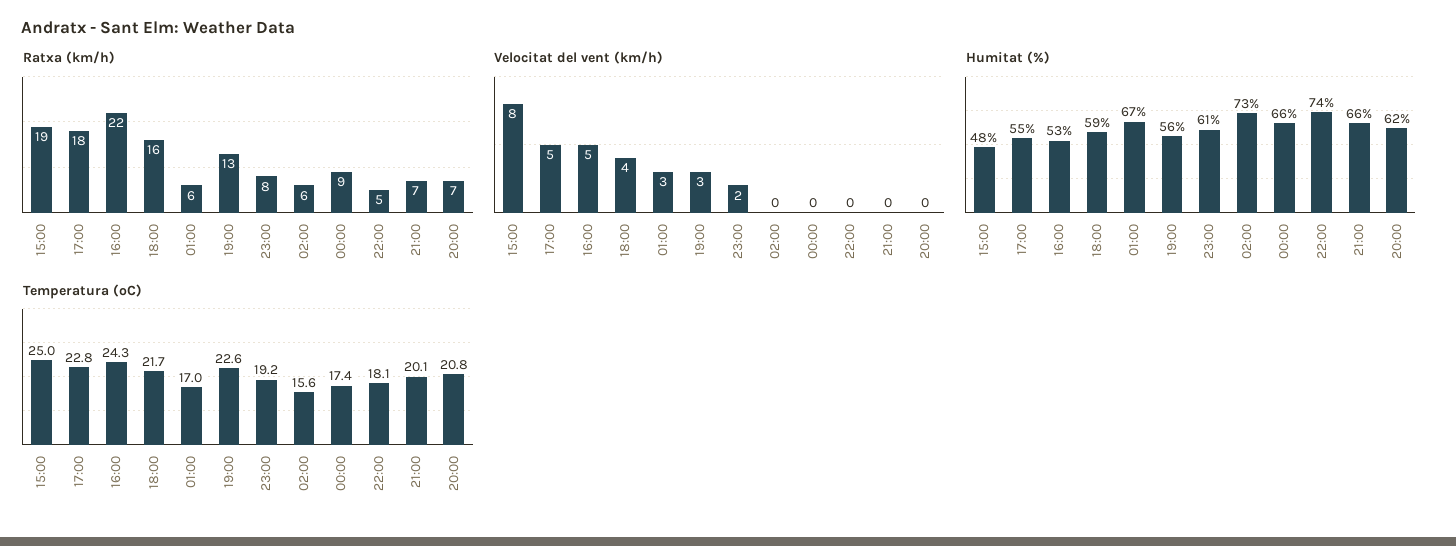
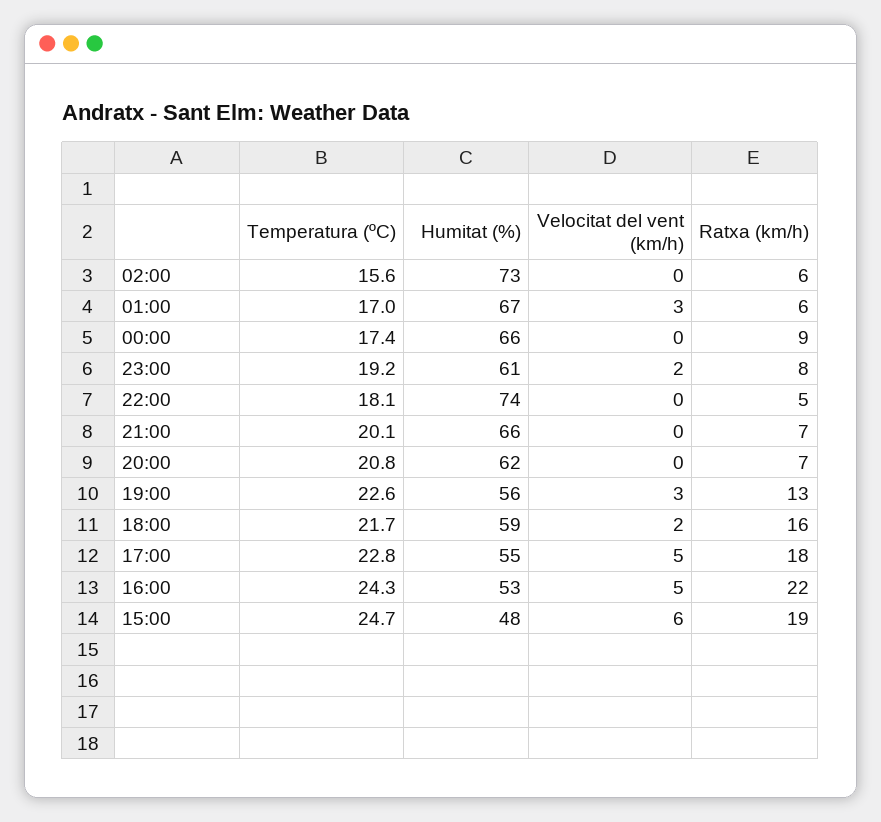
  {
    "Ratxa (km/h)": {
      "15:00": 19,
      "17:00": 18,
      "16:00": 22,
      "18:00": 16,
      "01:00": 6,
      "19:00": 13,
      "23:00": 8,
      "02:00": 6,
      "00:00": 9,
      "22:00": 5,
      "21:00": 7,
      "20:00": 7
    },
    "Velocitat del vent (km/h)": {
-     "15:00": 8,
+     "15:00": 6,
      "17:00": 5,
      "16:00": 5,
-     "18:00": 4,
+     "18:00": 2,
      "01:00": 3,
      "19:00": 3,
      "23:00": 2,
      "02:00": 0,
      "00:00": 0,
      "22:00": 0,
      "21:00": 0,
      "20:00": 0
    },
    "Humitat (%)": {
      "15:00": 48,
      "17:00": 55,
      "16:00": 53,
      "18:00": 59,
      "01:00": 67,
      "19:00": 56,
      "23:00": 61,
      "02:00": 73,
      "00:00": 66,
      "22:00": 74,
      "21:00": 66,
      "20:00": 62
    },
    "Temperatura (ºC)": {
-     "15:00": 25,
+     "15:00": 24.7,
      "17:00": 22.8,
      "16:00": 24.3,
      "18:00": 21.7,
      "01:00": 17,
      "19:00": 22.6,
      "23:00": 19.2,
      "02:00": 15.6,
      "00:00": 17.4,
      "22:00": 18.1,
      "21:00": 20.1,
      "20:00": 20.8
    }
  }

